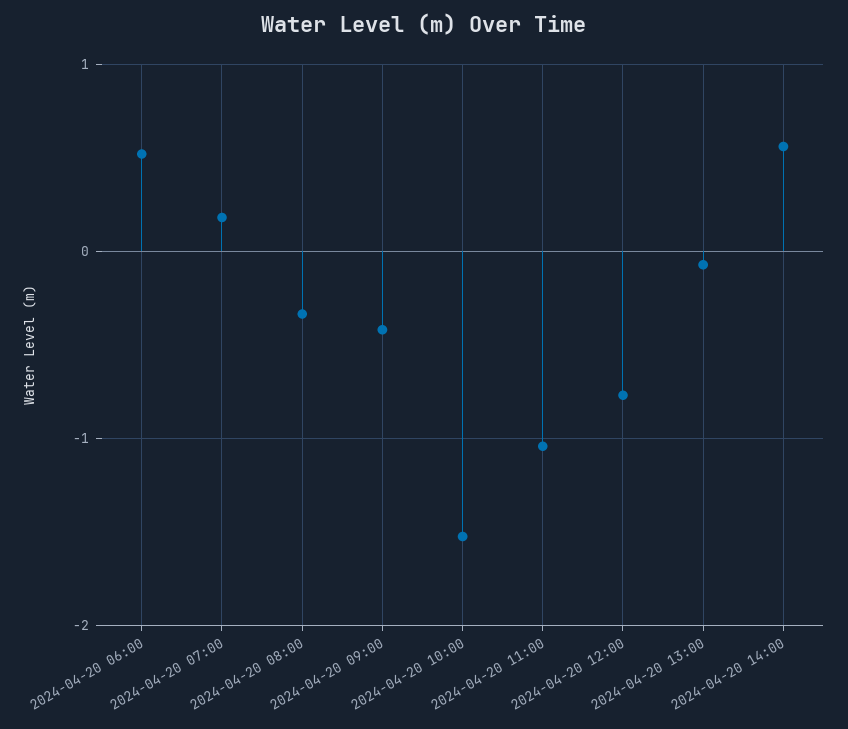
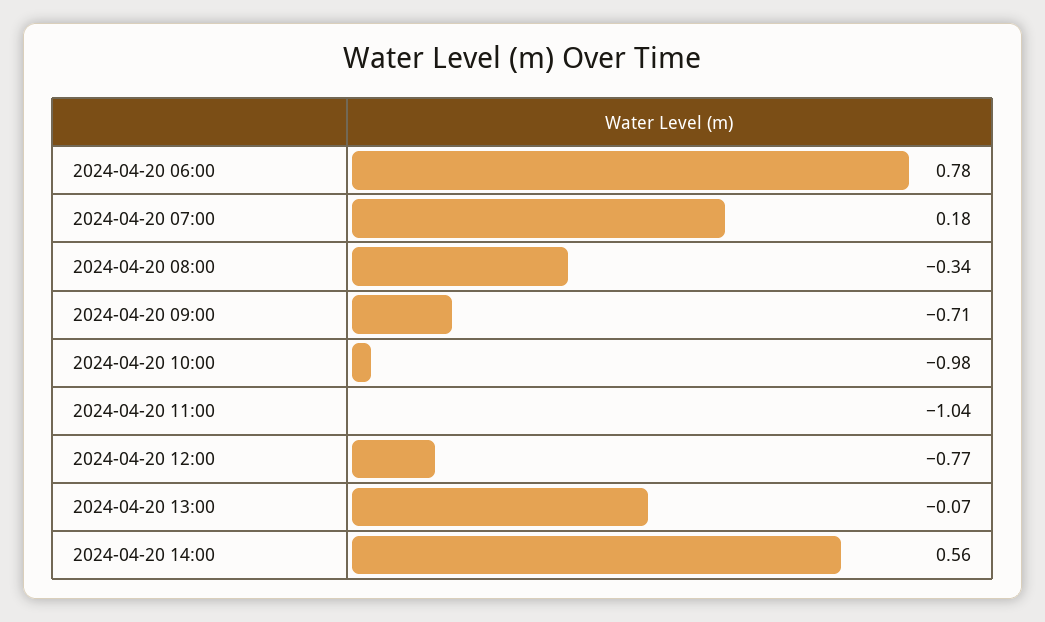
  {
-   "2024-04-20 06:00": 0.5,
+   "2024-04-20 06:00": 0.78,
    "2024-04-20 07:00": 0.18,
    "2024-04-20 08:00": -0.34,
-   "2024-04-20 09:00": -0.4,
+   "2024-04-20 09:00": -0.71,
-   "2024-04-20 10:00": -1.5,
+   "2024-04-20 10:00": -0.98,
    "2024-04-20 11:00": -1.04,
    "2024-04-20 12:00": -0.77,
    "2024-04-20 13:00": -0.07,
    "2024-04-20 14:00": 0.56
  }

